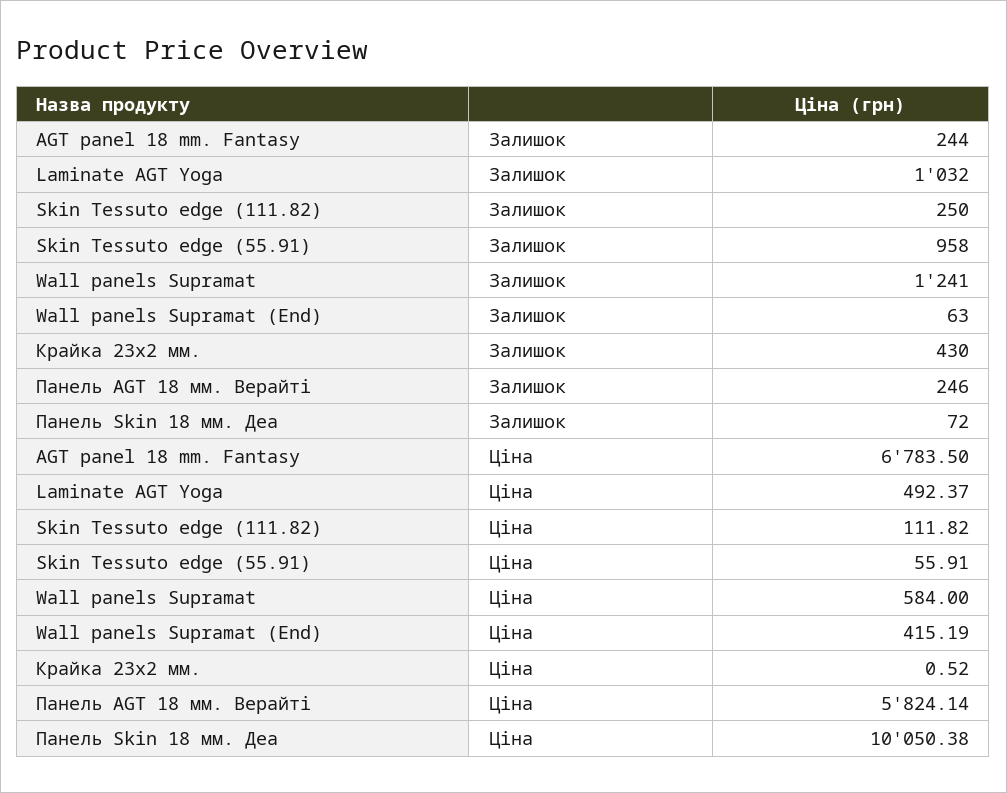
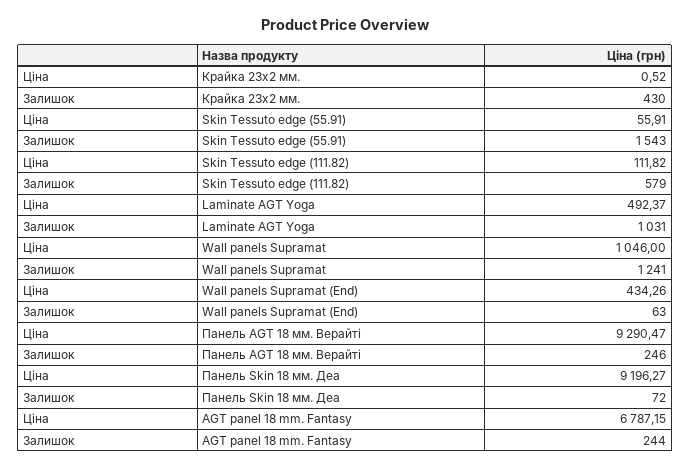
  {
    "AGT panel 18 mm. Fantasy": {
      "Залишок": 244,
-     "Ціна": 6783.5
+     "Ціна": 6787.15
    },
    "Laminate AGT Yoga": {
-     "Залишок": 1032,
+     "Залишок": 1031,
      "Ціна": 492.37
    },
    "Skin Tessuto edge (111.82)": {
-     "Залишок": 250,
+     "Залишок": 579,
      "Ціна": 111.82
    },
    "Skin Tessuto edge (55.91)": {
-     "Залишок": 958,
+     "Залишок": 1543,
      "Ціна": 55.91
    },
    "Wall panels Supramat": {
      "Залишок": 1241,
-     "Ціна": 584
+     "Ціна": 1046
    },
    "Wall panels Supramat (End)": {
      "Залишок": 63,
-     "Ціна": 415.19
+     "Ціна": 434.26
    },
    "Крайка 23x2 мм.": {
      "Залишок": 430,
      "Ціна": 0.52
    },
    "Панель AGT 18 мм. Верайті": {
      "Залишок": 246,
-     "Ціна": 5824.14
+     "Ціна": 9290.47
    },
    "Панель Skin 18 мм. Деа": {
      "Залишок": 72,
-     "Ціна": 10050.38
+     "Ціна": 9196.27
    }
  }

